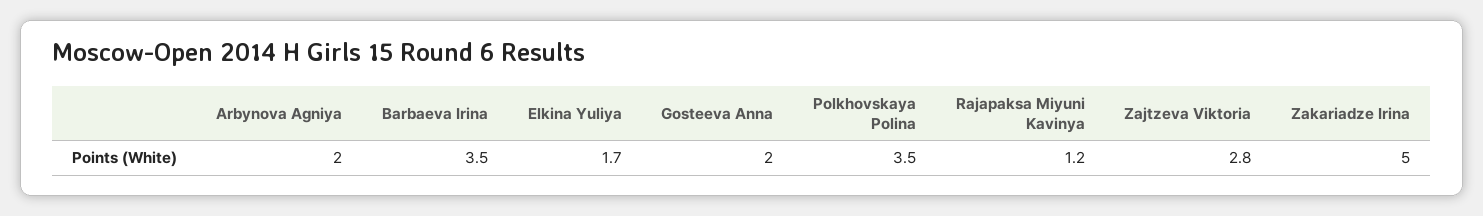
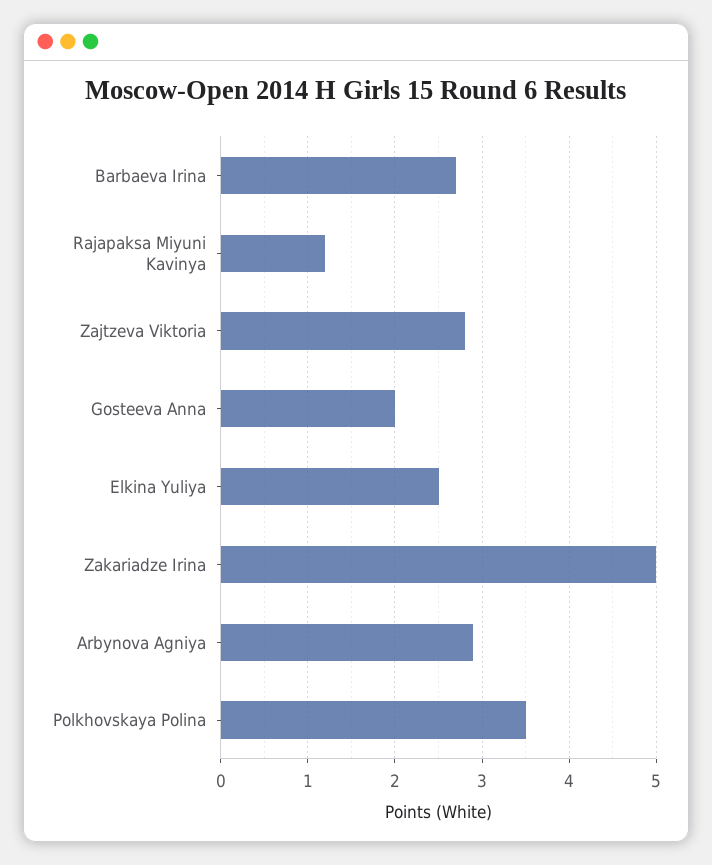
  {
-   "Arbynova Agniya": 2,
+   "Arbynova Agniya": 2.9,
-   "Barbaeva Irina": 3.5,
+   "Barbaeva Irina": 2.7,
-   "Elkina Yuliya": 1.7,
+   "Elkina Yuliya": 2.5,
    "Gosteeva Anna": 2,
    "Polkhovskaya Polina": 3.5,
    "Rajapaksa Miyuni Kavinya": 1.2,
    "Zajtzeva Viktoria": 2.8,
    "Zakariadze Irina": 5
  }

